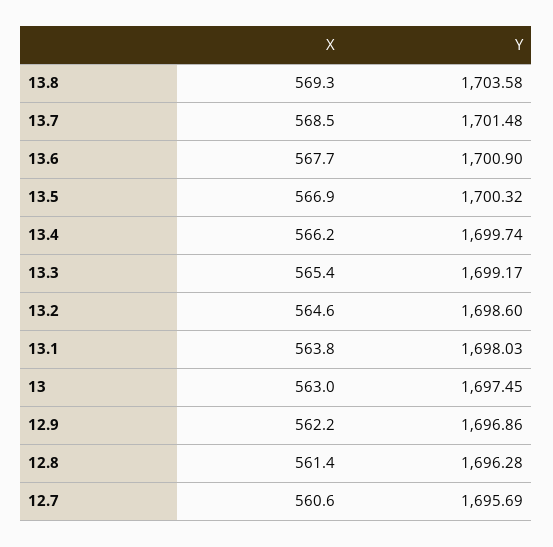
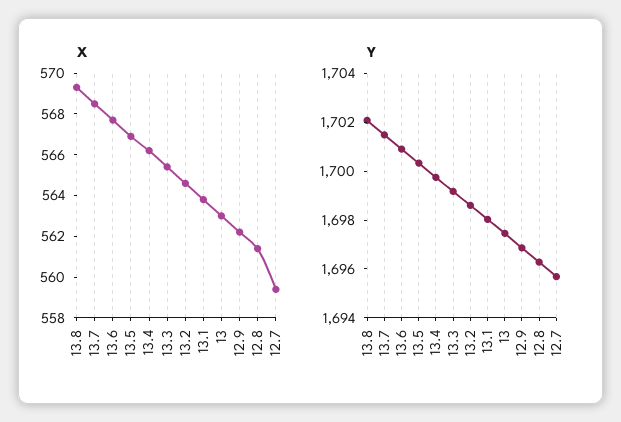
  {
    "X": {
      "13.8": 569.3,
      "13.7": 568.5,
      "13.6": 567.7,
      "13.5": 566.9,
      "13.4": 566.2,
      "13.3": 565.4,
      "13.2": 564.6,
      "13.1": 563.8,
      "13": 563,
      "12.9": 562.2,
      "12.8": 561.4,
-     "12.7": 560.6
+     "12.7": 559.5
    },
    "Y": {
-     "13.8": 1703.58,
+     "13.8": 1702,
      "13.7": 1701.48,
      "13.6": 1700.9,
      "13.5": 1700.32,
      "13.4": 1699.74,
      "13.3": 1699.17,
      "13.2": 1698.6,
      "13.1": 1698.03,
      "13": 1697.45,
      "12.9": 1696.86,
      "12.8": 1696.28,
      "12.7": 1695.69
    }
  }

